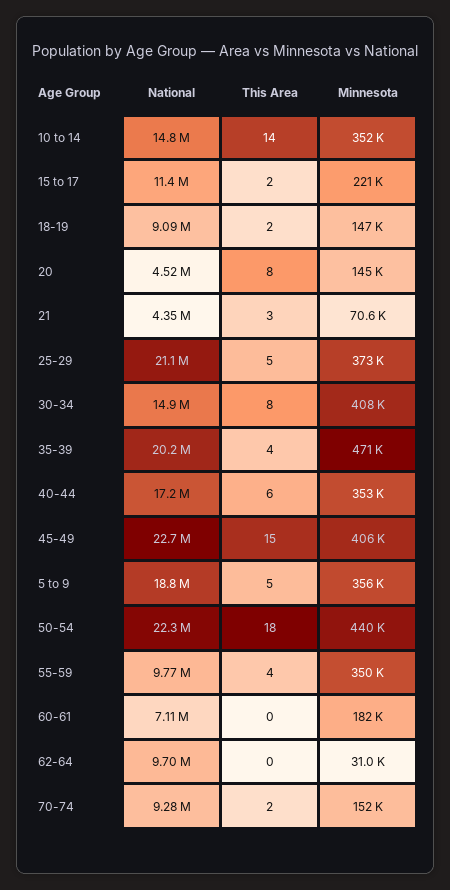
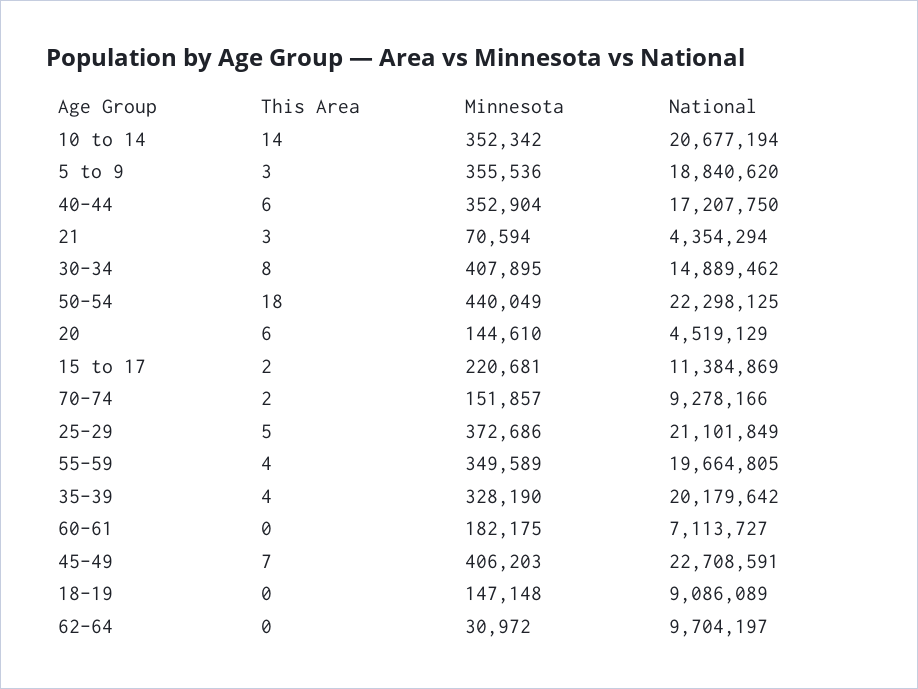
  {
    "National": {
-     "10 to 14": 14800000,
+     "10 to 14": 20677194,
      "15 to 17": 11384869,
      "18-19": 9086089,
      "20": 4519129,
      "21": 4354294,
      "25-29": 21101849,
      "30-34": 14889462,
      "35-39": 20179642,
      "40-44": 17207750,
      "45-49": 22708591,
      "5 to 9": 18840620,
      "50-54": 22298125,
-     "55-59": 9770000,
+     "55-59": 19664805,
      "60-61": 7113727,
      "62-64": 9704197,
      "70-74": 9278166
    },
    "This Area": {
      "10 to 14": 14,
      "15 to 17": 2,
-     "18-19": 2,
+     "18-19": 0,
-     "20": 8,
+     "20": 6,
      "21": 3,
      "25-29": 5,
      "30-34": 8,
      "35-39": 4,
      "40-44": 6,
-     "45-49": 15,
+     "45-49": 7,
-     "5 to 9": 5,
+     "5 to 9": 3,
      "50-54": 18,
      "55-59": 4,
      "60-61": 0,
      "62-64": 0,
      "70-74": 2
    },
    "Minnesota": {
      "10 to 14": 352342,
      "15 to 17": 220681,
      "18-19": 147148,
      "20": 144610,
      "21": 70594,
      "25-29": 372686,
      "30-34": 407895,
-     "35-39": 471000,
+     "35-39": 328190,
      "40-44": 352904,
      "45-49": 406203,
      "5 to 9": 355536,
      "50-54": 440049,
      "55-59": 349589,
      "60-61": 182175,
      "62-64": 30972,
      "70-74": 151857
    }
  }

